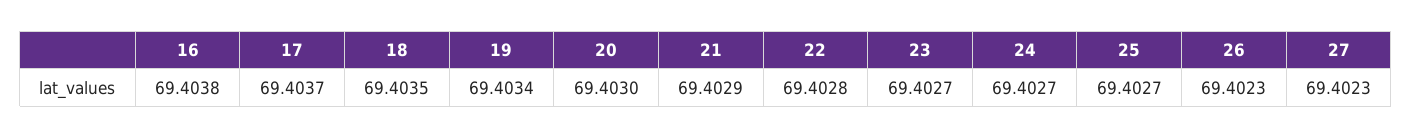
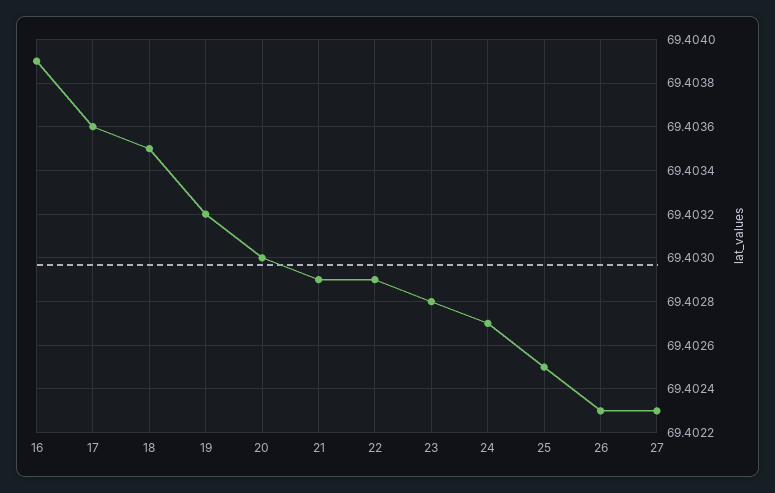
  {
-   "16": 69.4038,
+   "16": 69.4039,
-   "17": 69.4037,
+   "17": 69.4036,
    "18": 69.4035,
-   "19": 69.4034,
+   "19": 69.4032,
    "20": 69.403,
    "21": 69.4029,
-   "22": 69.4028,
+   "22": 69.4029,
-   "23": 69.4027,
+   "23": 69.4028,
    "24": 69.4027,
-   "25": 69.4027,
+   "25": 69.4025,
    "26": 69.4023,
    "27": 69.4023
  }

